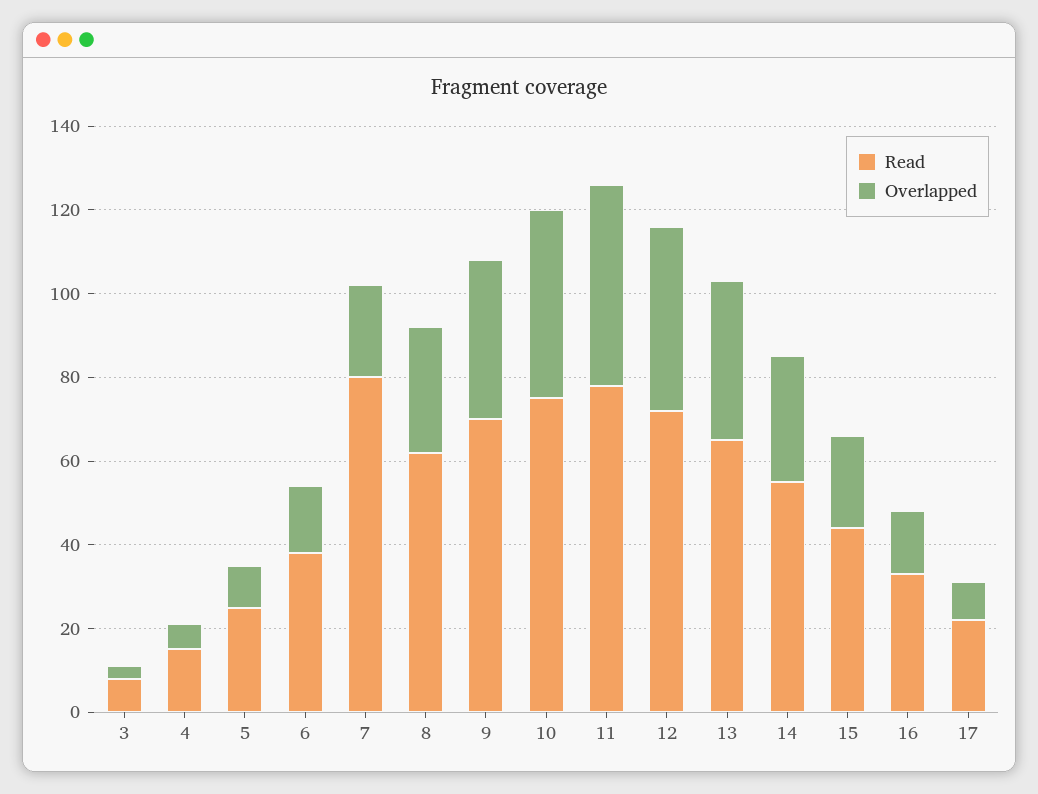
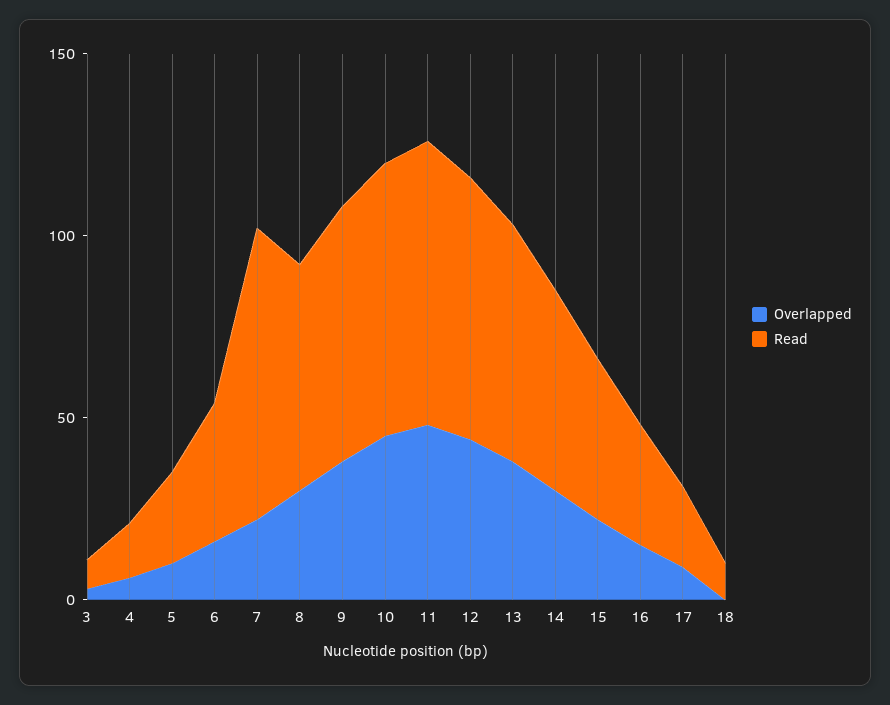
  {
    "Read": {
      "3": 10,
      "4": 15,
      "5": 25,
      "6": 40,
      "7": 80,
      "8": 60,
      "9": 70,
      "10": 75,
      "11": 80,
      "12": 70,
      "13": 65,
      "14": 55,
      "15": 45,
      "16": 35,
-     "17": 20
+     "17": 20,
+     "18": 10
    },
    "Overlapped": {
      "3": 5,
      "4": 5,
      "5": 10,
      "6": 15,
      "7": 20,
      "8": 30,
      "9": 40,
      "10": 45,
      "11": 50,
      "12": 45,
      "13": 40,
      "14": 30,
      "15": 20,
      "16": 15,
-     "17": 10
+     "17": 10,
+     "18": 0
    }
  }

